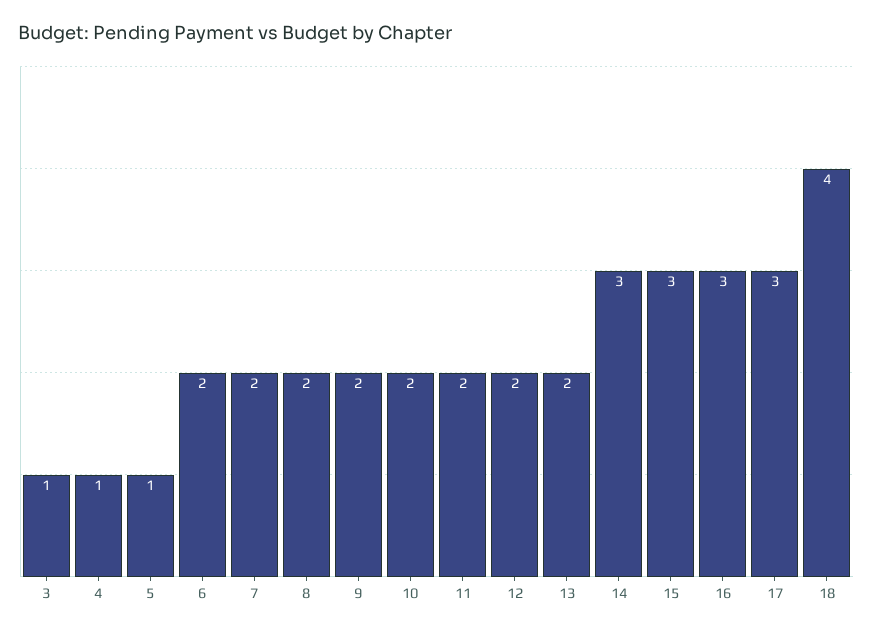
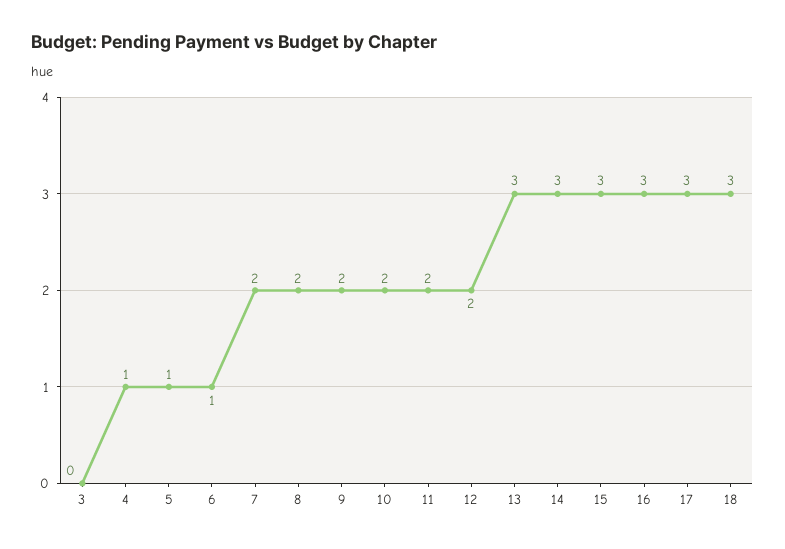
  {
-   "3": 1,
+   "3": 0,
    "4": 1,
    "5": 1,
-   "6": 2,
+   "6": 1,
    "7": 2,
    "8": 2,
    "9": 2,
    "10": 2,
    "11": 2,
    "12": 2,
-   "13": 2,
+   "13": 3,
    "14": 3,
    "15": 3,
    "16": 3,
    "17": 3,
-   "18": 4
+   "18": 3
  }

